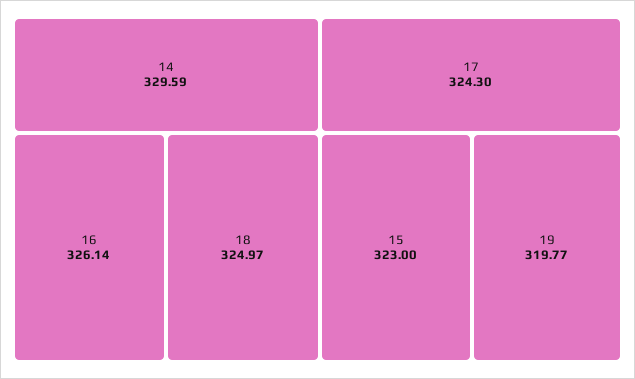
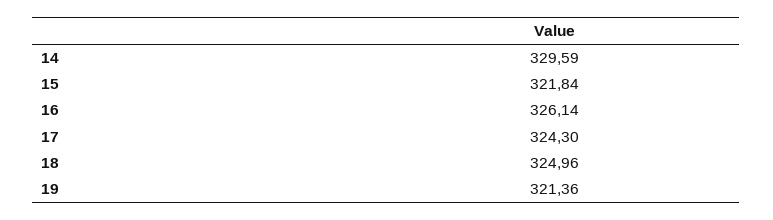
  {
    "14": 329.59,
    "16": 326.14,
-   "18": 324.97,
+   "18": 324.96,
    "17": 324.3,
-   "15": 323,
+   "15": 321.84,
-   "19": 319.77
+   "19": 321.36
  }

